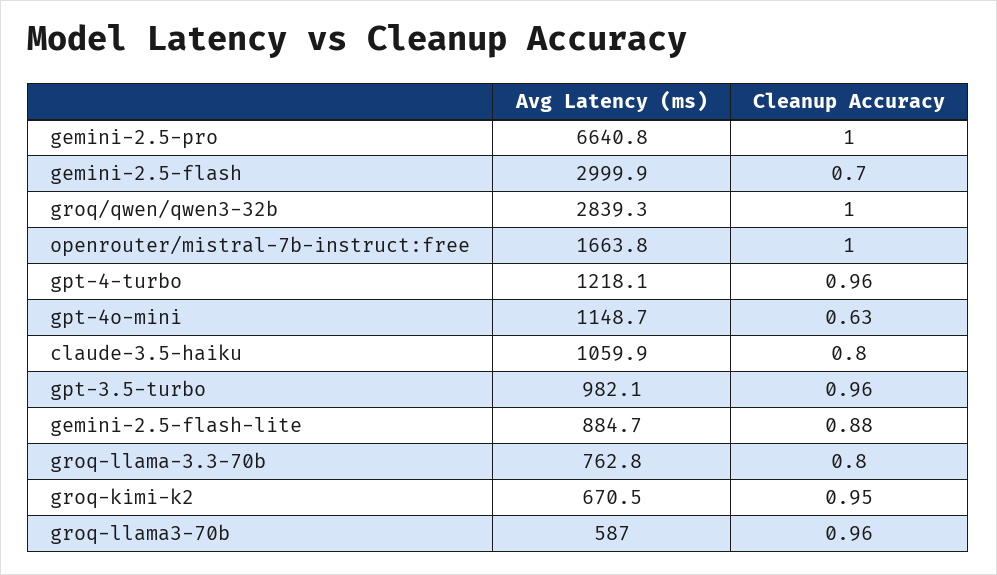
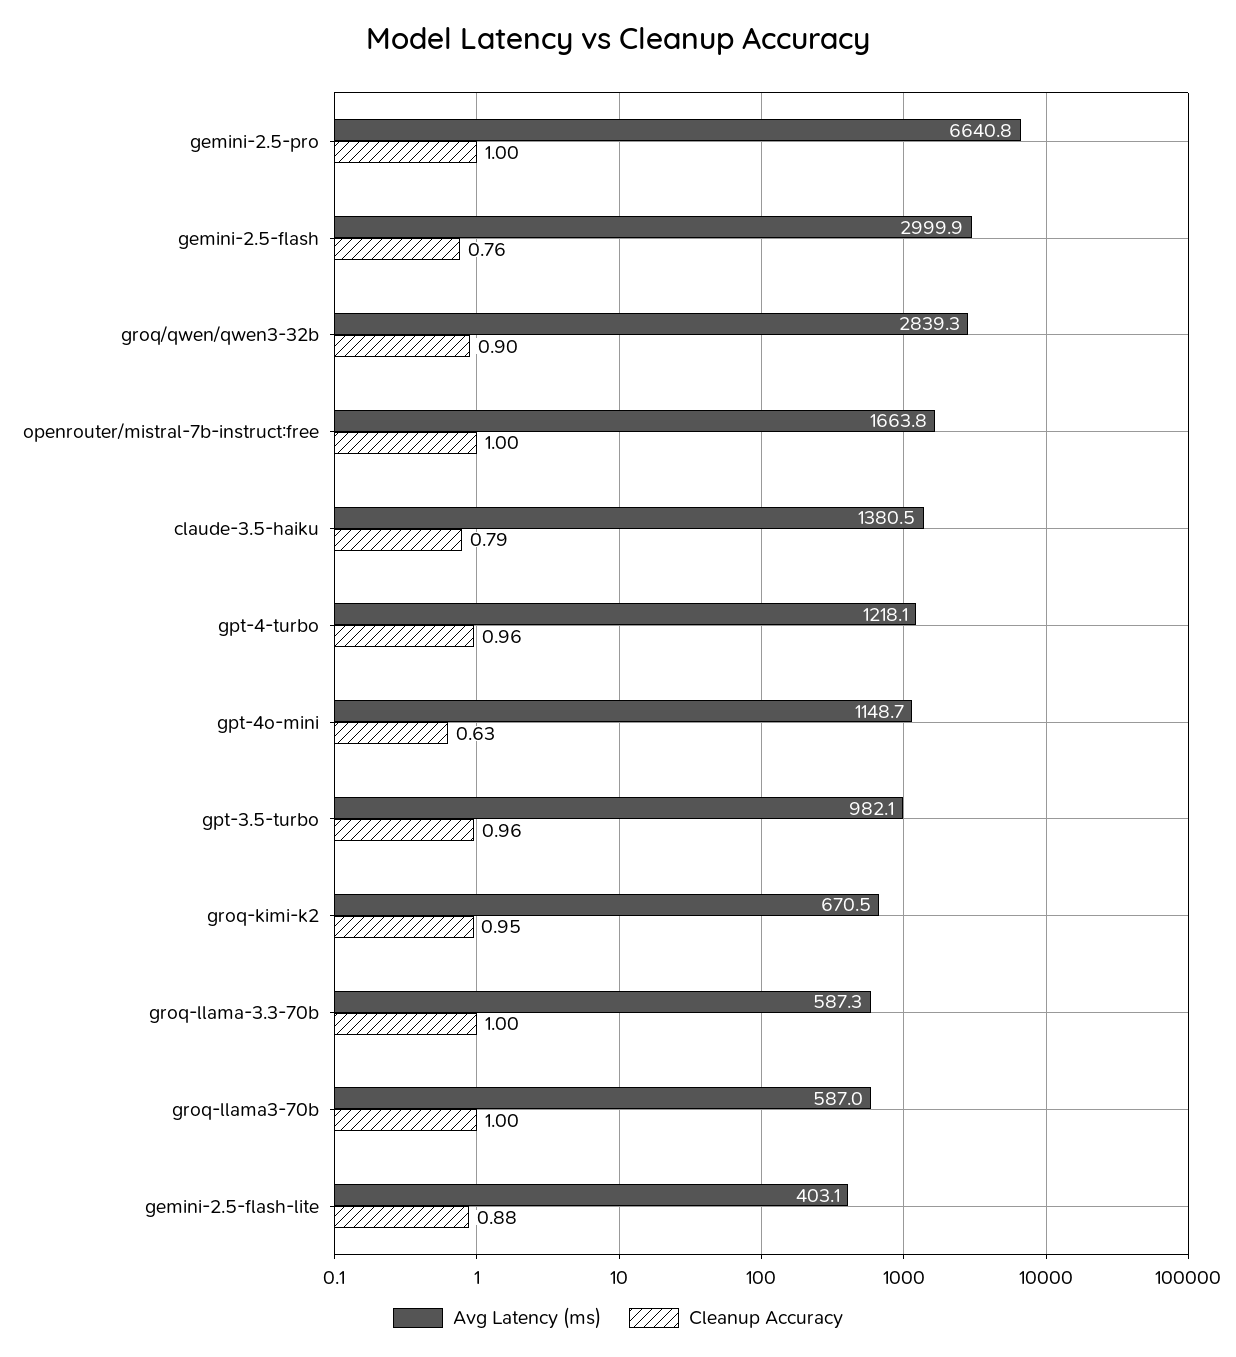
  {
    "Avg Latency (ms)": {
      "gemini-2.5-pro": 6640.8,
      "gemini-2.5-flash": 2999.9,
      "groq/qwen/qwen3-32b": 2839.3,
      "openrouter/mistral-7b-instruct:free": 1663.8,
      "gpt-4-turbo": 1218.1,
      "gpt-4o-mini": 1148.7,
-     "claude-3.5-haiku": 1059.9,
+     "claude-3.5-haiku": 1380.5,
      "gpt-3.5-turbo": 982.1,
-     "gemini-2.5-flash-lite": 884.7,
+     "gemini-2.5-flash-lite": 403.1,
-     "groq-llama-3.3-70b": 762.8,
+     "groq-llama-3.3-70b": 587.3,
      "groq-kimi-k2": 670.5,
      "groq-llama3-70b": 587
    },
    "Cleanup Accuracy": {
      "gemini-2.5-pro": 1,
-     "gemini-2.5-flash": 0.7,
+     "gemini-2.5-flash": 0.76,
-     "groq/qwen/qwen3-32b": 1,
+     "groq/qwen/qwen3-32b": 0.9,
      "openrouter/mistral-7b-instruct:free": 1,
      "gpt-4-turbo": 0.96,
      "gpt-4o-mini": 0.63,
-     "claude-3.5-haiku": 0.8,
+     "claude-3.5-haiku": 0.79,
      "gpt-3.5-turbo": 0.96,
      "gemini-2.5-flash-lite": 0.88,
-     "groq-llama-3.3-70b": 0.8,
+     "groq-llama-3.3-70b": 1,
      "groq-kimi-k2": 0.95,
-     "groq-llama3-70b": 0.96
+     "groq-llama3-70b": 1
    }
  }

